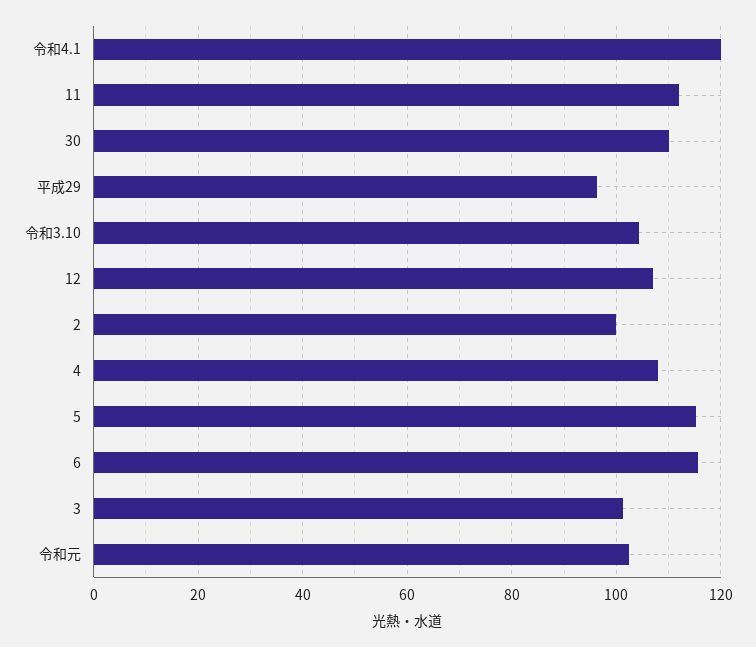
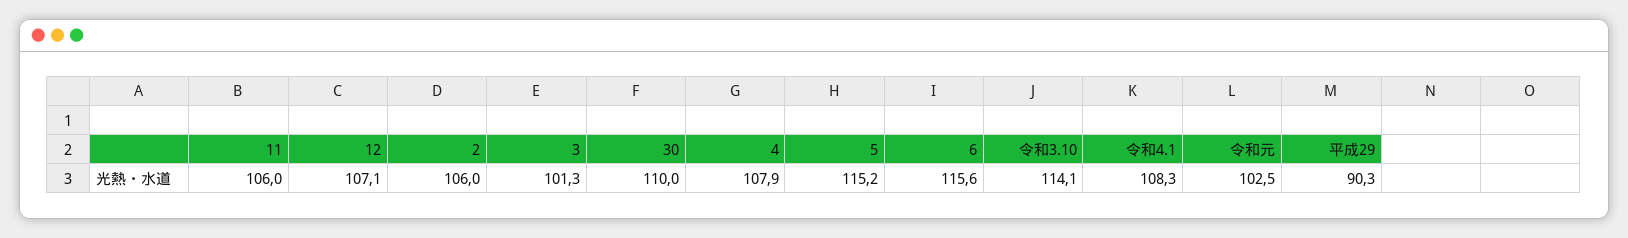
  {
-   "令和4.1": 120,
+   "令和4.1": 108.3,
-   "11": 112,
+   "11": 106,
    "30": 110,
-   "平成29": 96,
+   "平成29": 90.3,
-   "令和3.10": 104,
+   "令和3.10": 114.1,
    "12": 107.1,
-   "2": 100,
+   "2": 106,
    "4": 107.9,
    "5": 115.2,
    "6": 115.6,
    "3": 101.3,
    "令和元": 102.5
  }

